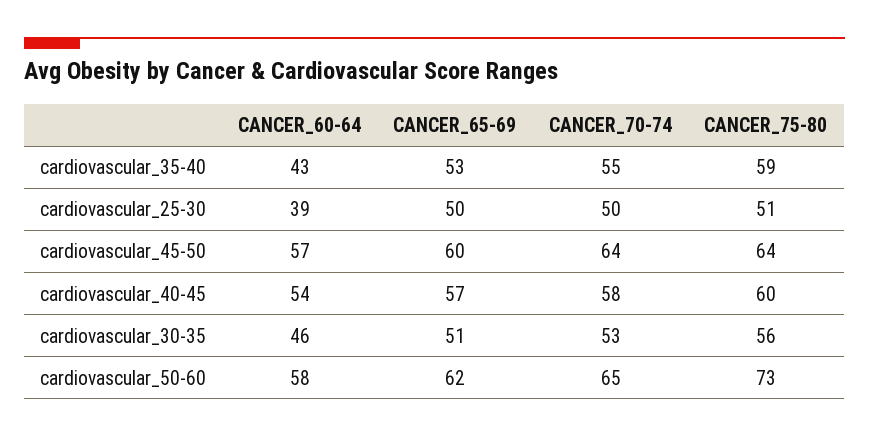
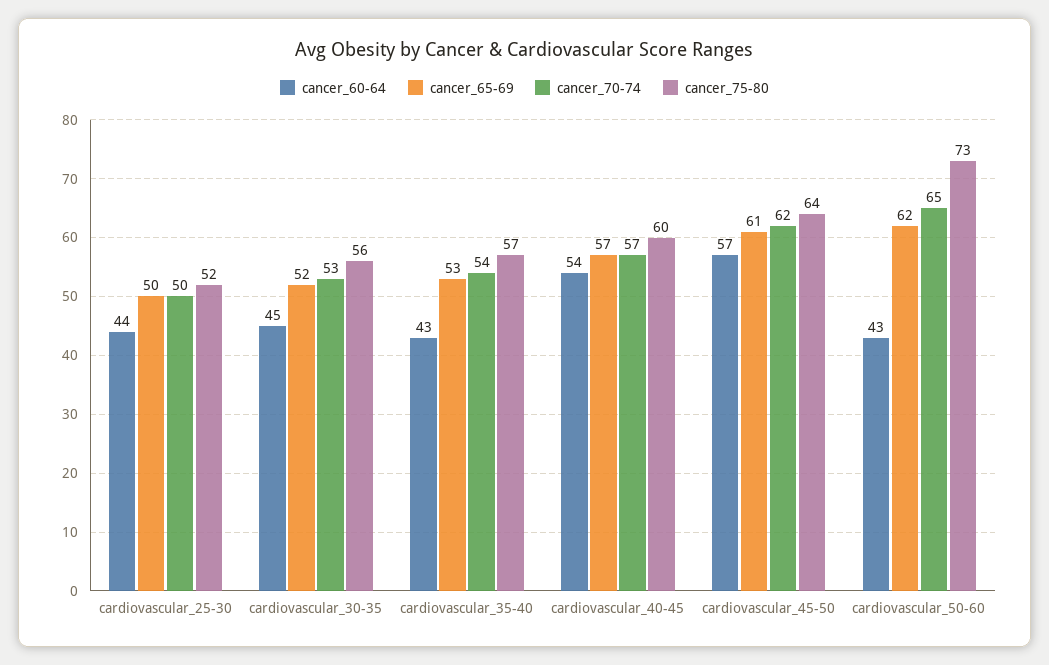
  {
    "CANCER_60-64": {
      "cardiovascular_35-40": 43,
-     "cardiovascular_25-30": 39,
+     "cardiovascular_25-30": 44,
      "cardiovascular_45-50": 57,
      "cardiovascular_40-45": 54,
-     "cardiovascular_30-35": 46,
+     "cardiovascular_30-35": 45,
-     "cardiovascular_50-60": 58
+     "cardiovascular_50-60": 43
    },
    "CANCER_65-69": {
      "cardiovascular_35-40": 53,
      "cardiovascular_25-30": 50,
-     "cardiovascular_45-50": 60,
+     "cardiovascular_45-50": 61,
      "cardiovascular_40-45": 57,
-     "cardiovascular_30-35": 51,
+     "cardiovascular_30-35": 52,
      "cardiovascular_50-60": 62
    },
    "CANCER_70-74": {
-     "cardiovascular_35-40": 55,
+     "cardiovascular_35-40": 54,
      "cardiovascular_25-30": 50,
-     "cardiovascular_45-50": 64,
+     "cardiovascular_45-50": 62,
-     "cardiovascular_40-45": 58,
+     "cardiovascular_40-45": 57,
      "cardiovascular_30-35": 53,
      "cardiovascular_50-60": 65
    },
    "CANCER_75-80": {
-     "cardiovascular_35-40": 59,
+     "cardiovascular_35-40": 57,
-     "cardiovascular_25-30": 51,
+     "cardiovascular_25-30": 52,
      "cardiovascular_45-50": 64,
      "cardiovascular_40-45": 60,
      "cardiovascular_30-35": 56,
      "cardiovascular_50-60": 73
    }
  }

